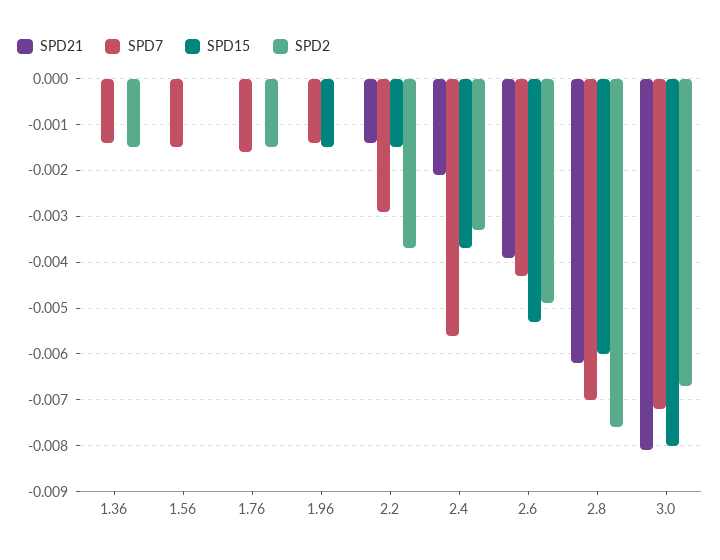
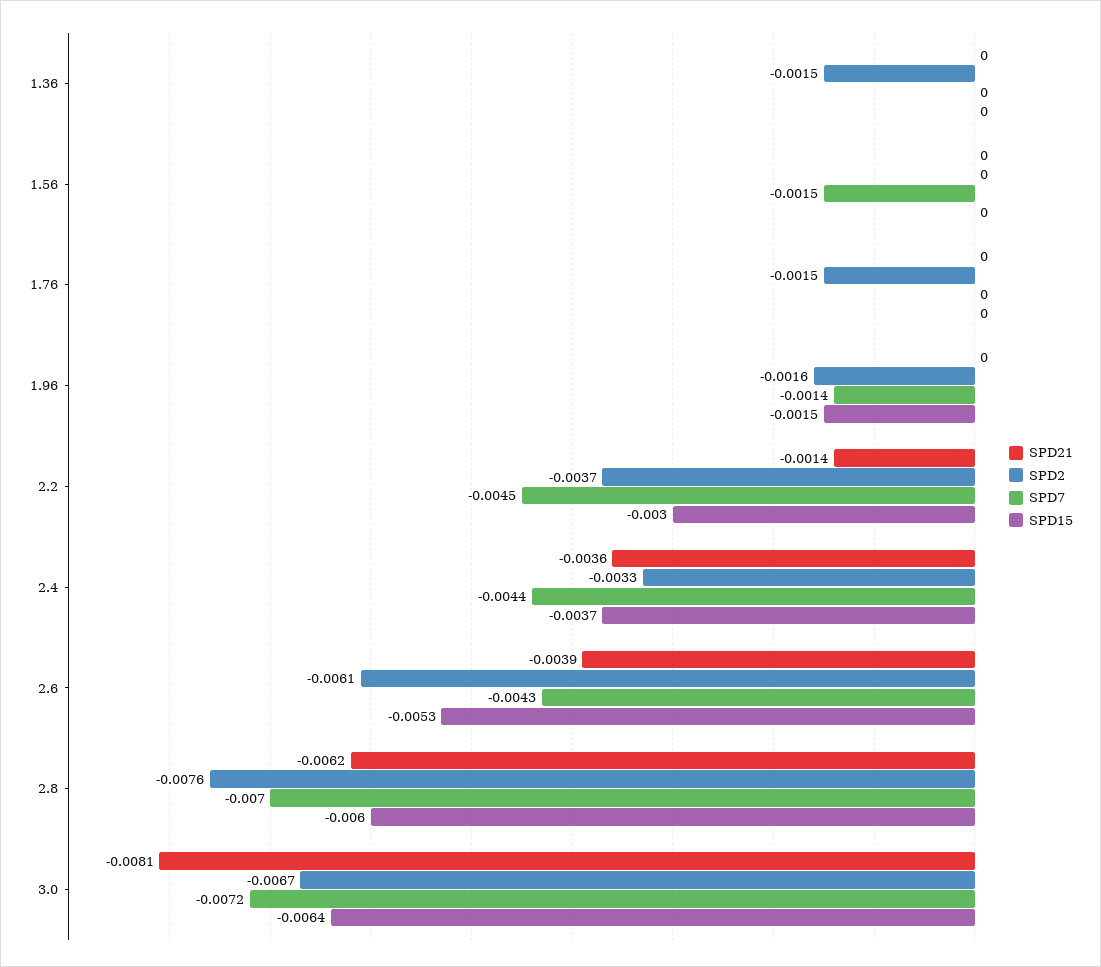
  {
    "SPD21": {
      "1.36": 0,
      "1.56": 0,
      "1.76": 0,
      "1.96": 0,
      "2.2": -0.0014,
-     "2.4": -0.002,
+     "2.4": -0.0036,
      "2.6": -0.0039,
      "2.8": -0.0062,
      "3.0": -0.0081
    },
    "SPD7": {
-     "1.36": -0.0015,
+     "1.36": 0,
      "1.56": -0.0015,
-     "1.76": -0.0015,
+     "1.76": 0,
      "1.96": -0.0014,
-     "2.2": -0.003,
+     "2.2": -0.0045,
-     "2.4": -0.0055,
+     "2.4": -0.0044,
      "2.6": -0.0043,
      "2.8": -0.007,
      "3.0": -0.0072
    },
    "SPD15": {
      "1.36": 0,
      "1.56": 0,
      "1.76": 0,
      "1.96": -0.0015,
-     "2.2": -0.0015,
+     "2.2": -0.003,
      "2.4": -0.0037,
      "2.6": -0.0053,
      "2.8": -0.006,
-     "3.0": -0.008
+     "3.0": -0.0064
    },
    "SPD2": {
      "1.36": -0.0015,
      "1.56": 0,
      "1.76": -0.0015,
-     "1.96": 0,
+     "1.96": -0.0016,
      "2.2": -0.0037,
      "2.4": -0.0033,
-     "2.6": -0.005,
+     "2.6": -0.0061,
      "2.8": -0.0076,
      "3.0": -0.0067
    }
  }

